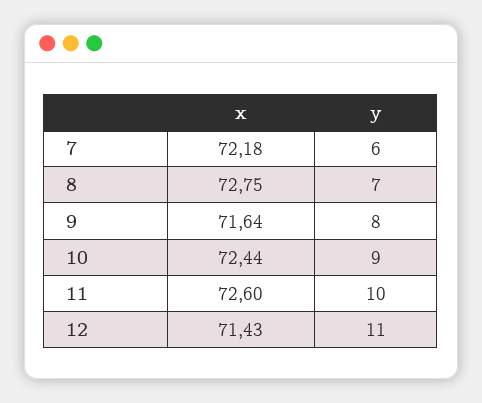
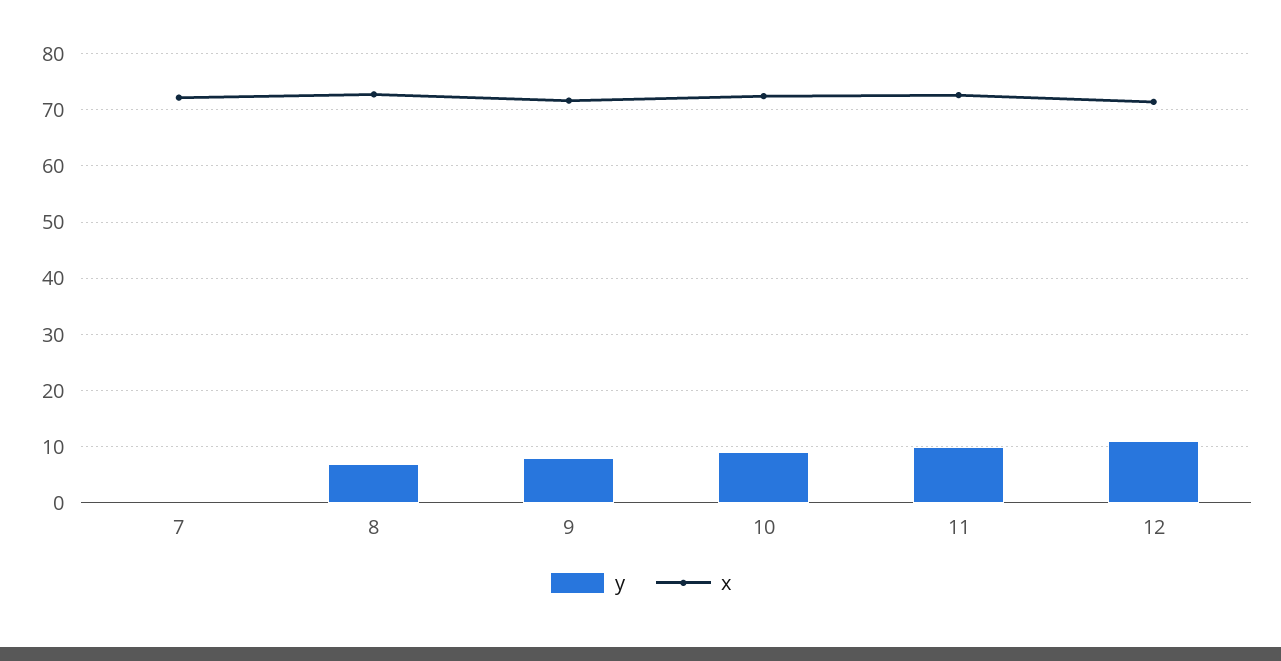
  {
    "x": {
      "7": 72.18,
      "8": 72.75,
      "9": 71.64,
      "10": 72.44,
      "11": 72.6,
      "12": 71.43
    },
    "y": {
-     "7": 6,
+     "7": 0,
      "8": 7,
      "9": 8,
      "10": 9,
      "11": 10,
      "12": 11
    }
  }

